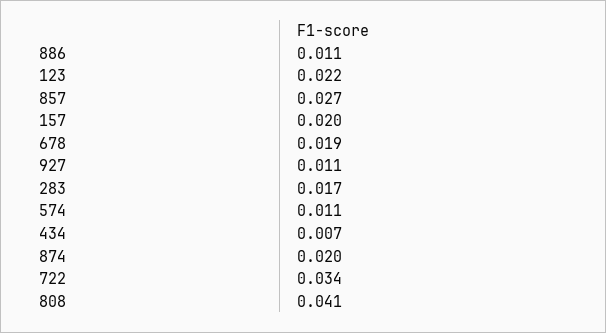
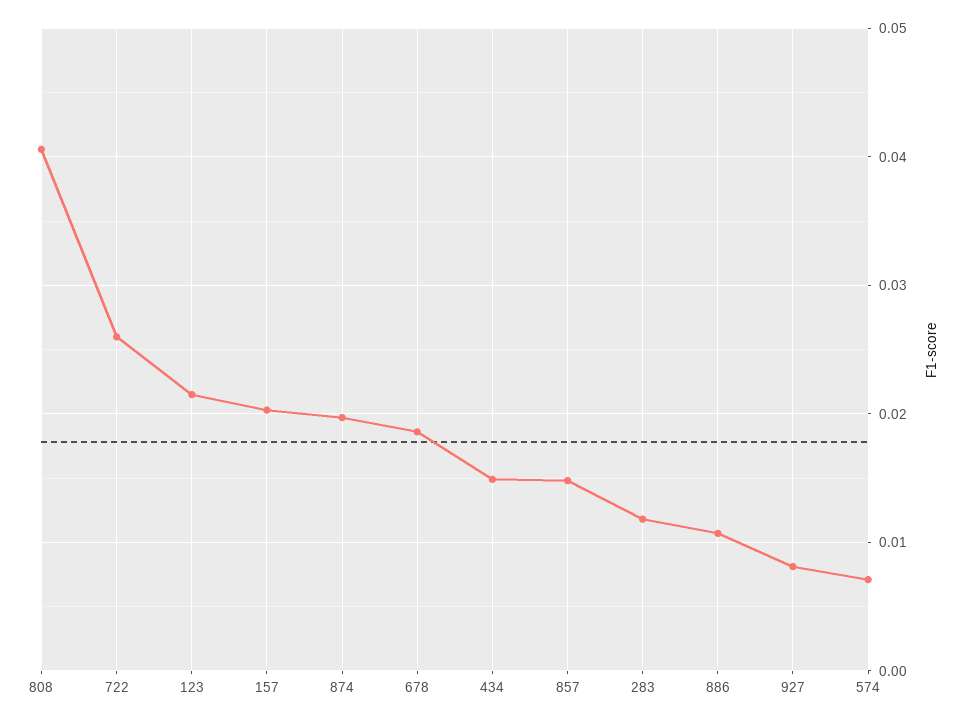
  {
    "886": 0.011,
    "123": 0.022,
-   "857": 0.027,
+   "857": 0.015,
    "157": 0.02,
    "678": 0.019,
-   "927": 0.011,
+   "927": 0.008,
-   "283": 0.017,
+   "283": 0.012,
-   "574": 0.011,
+   "574": 0.007,
-   "434": 0.007,
+   "434": 0.015,
    "874": 0.02,
-   "722": 0.034,
+   "722": 0.026,
    "808": 0.041
  }

